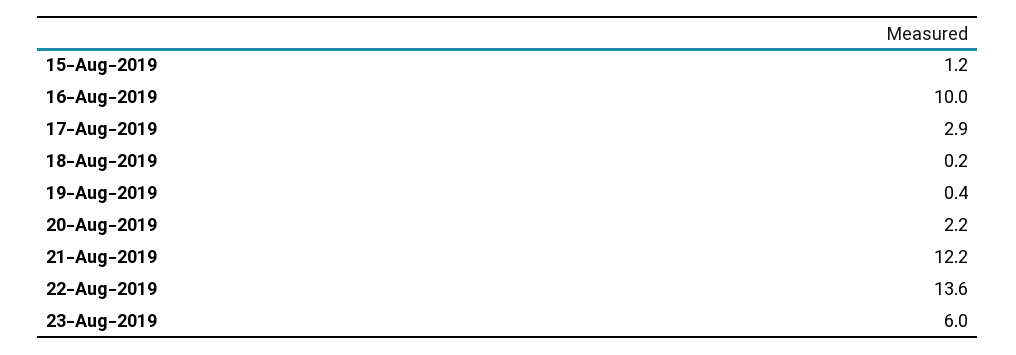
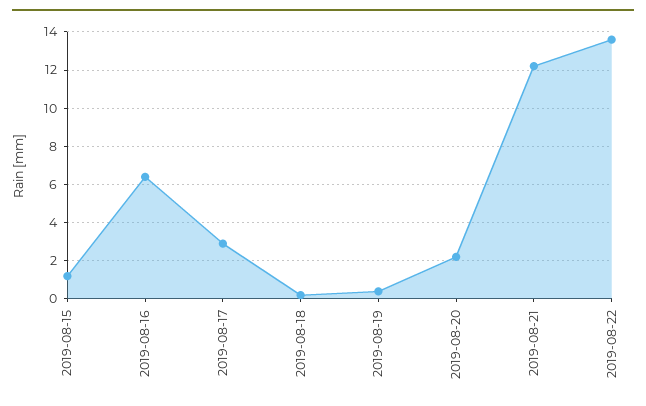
  {
    "15-Aug-2019": 1.2,
-   "16-Aug-2019": 10,
+   "16-Aug-2019": 6.5,
    "17-Aug-2019": 2.9,
    "18-Aug-2019": 0.2,
    "19-Aug-2019": 0.4,
    "20-Aug-2019": 2.2,
    "21-Aug-2019": 12.2,
-   "22-Aug-2019": 13.6,
+   "22-Aug-2019": 13.6
-   "23-Aug-2019": 6
  }

